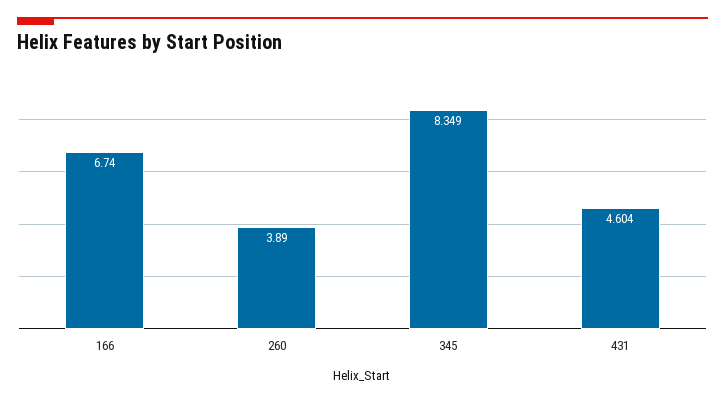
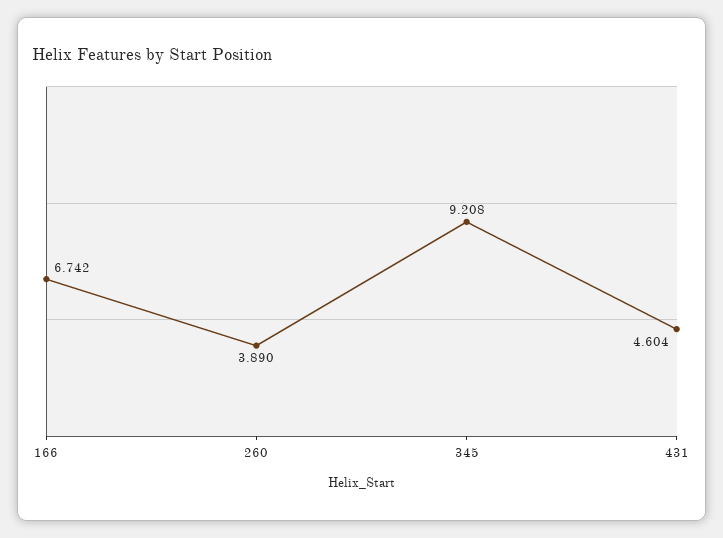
  {
-   "166": 6.74,
+   "166": 6.742,
    "260": 3.89,
-   "345": 8.349,
+   "345": 9.208,
    "431": 4.604
  }

